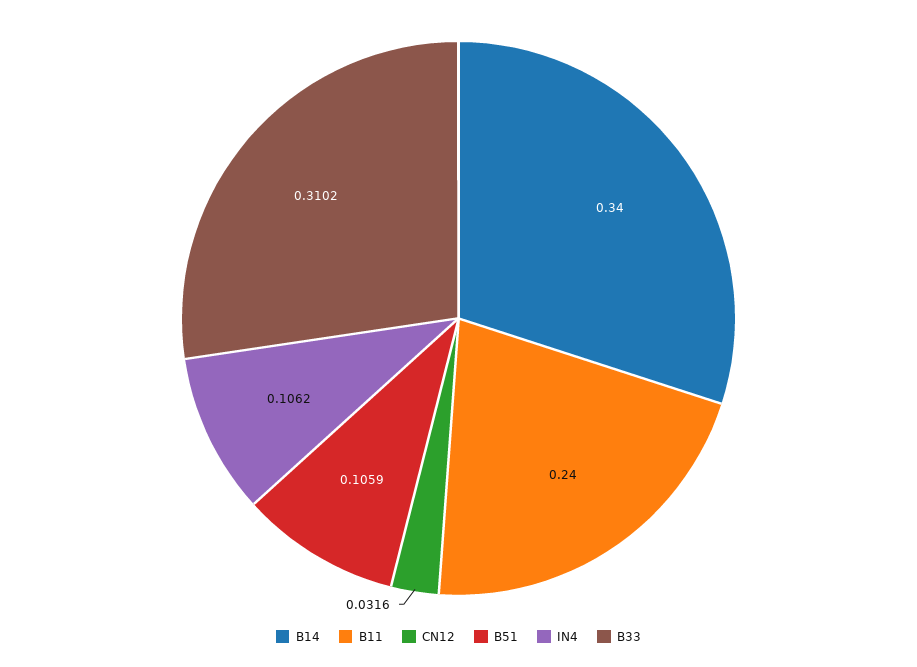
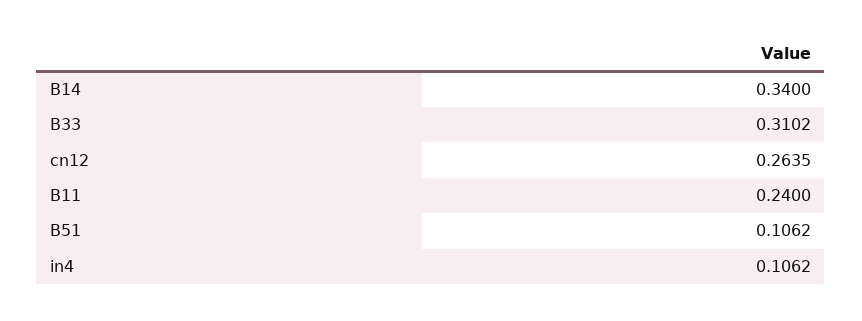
  {
    "B14": 0.34,
    "B11": 0.24,
-   "CN12": 0.0316,
+   "CN12": 0.2635,
-   "B51": 0.1059,
+   "B51": 0.1062,
    "IN4": 0.1062,
    "B33": 0.3102
  }

